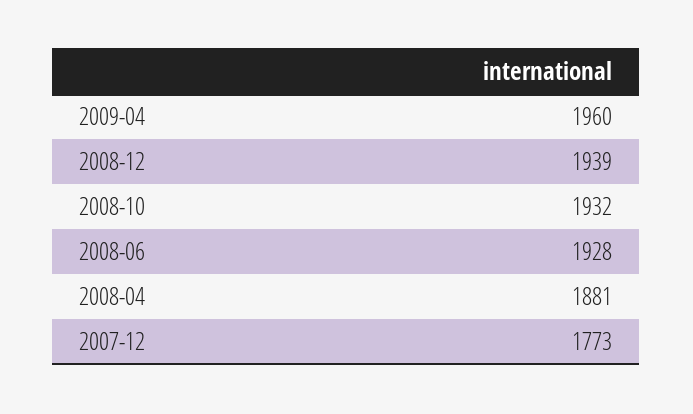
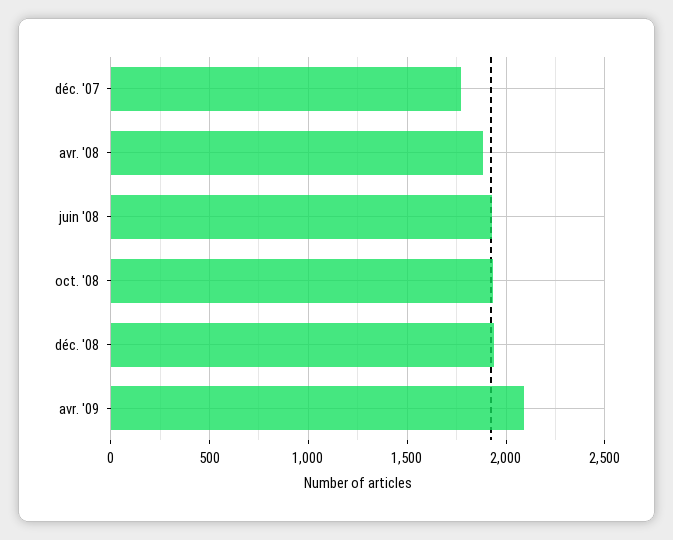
  {
-   "2009-04": 1960,
+   "2009-04": 2100,
    "2008-12": 1939,
    "2008-10": 1932,
    "2008-06": 1928,
    "2008-04": 1881,
    "2007-12": 1773
  }

